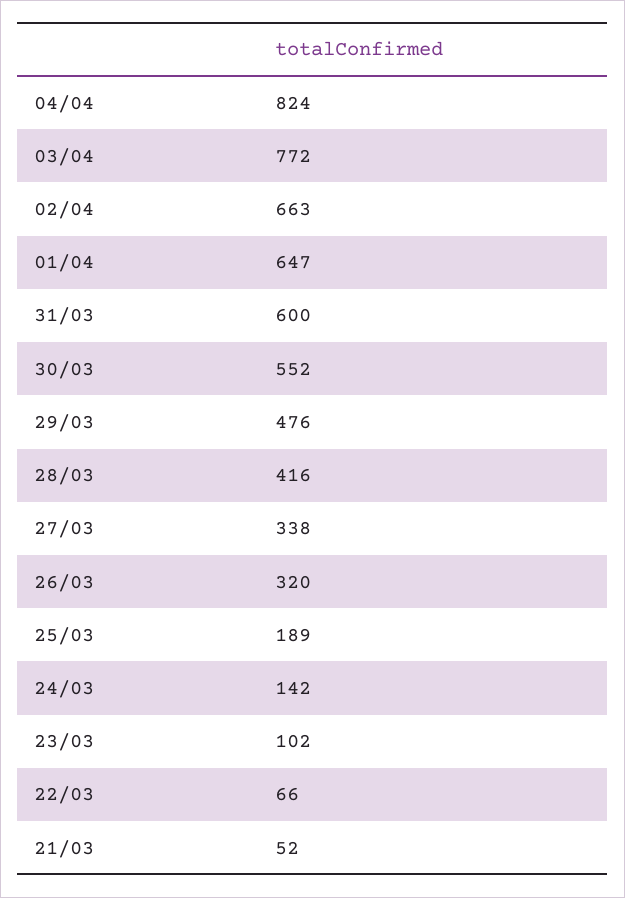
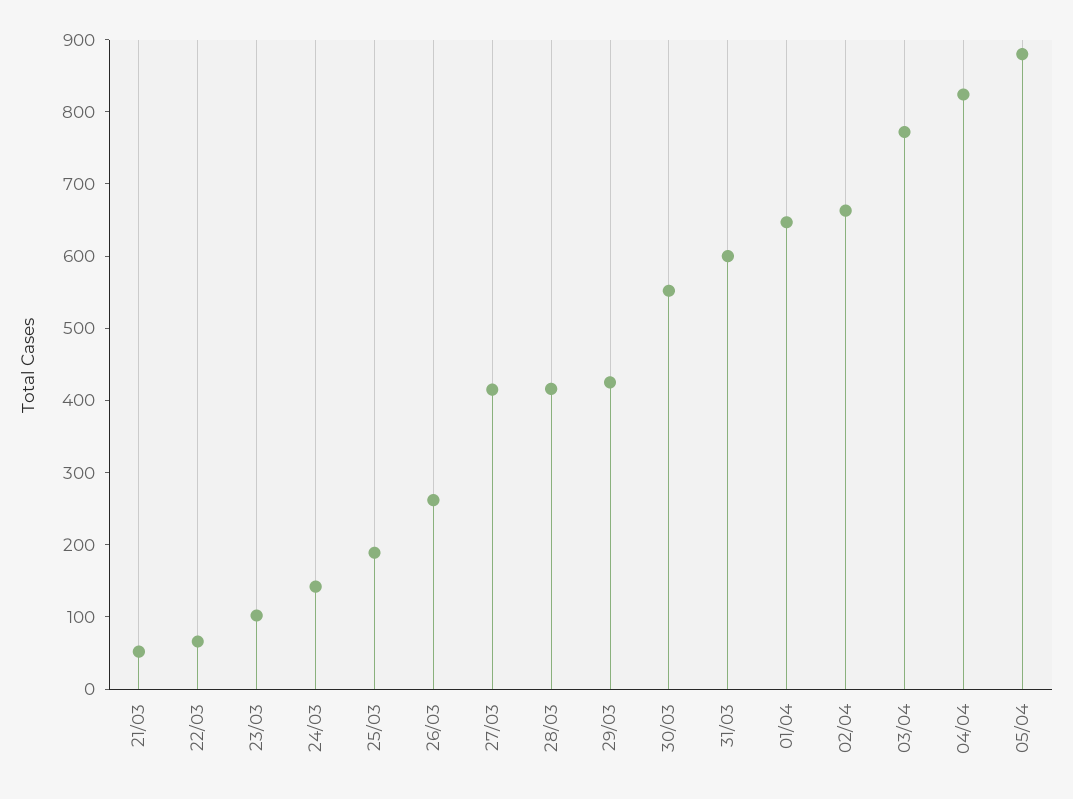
  {
    "04/04": 824,
    "03/04": 772,
    "02/04": 663,
    "01/04": 647,
    "31/03": 600,
    "30/03": 552,
-   "29/03": 476,
+   "29/03": 420,
    "28/03": 416,
-   "27/03": 338,
+   "27/03": 420,
-   "26/03": 320,
+   "26/03": 260,
    "25/03": 189,
    "24/03": 142,
    "23/03": 102,
    "22/03": 66,
-   "21/03": 52
+   "21/03": 52,
+   "05/04": 880
  }

